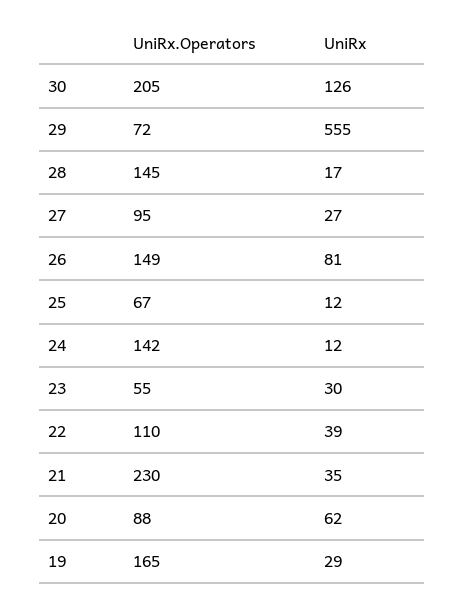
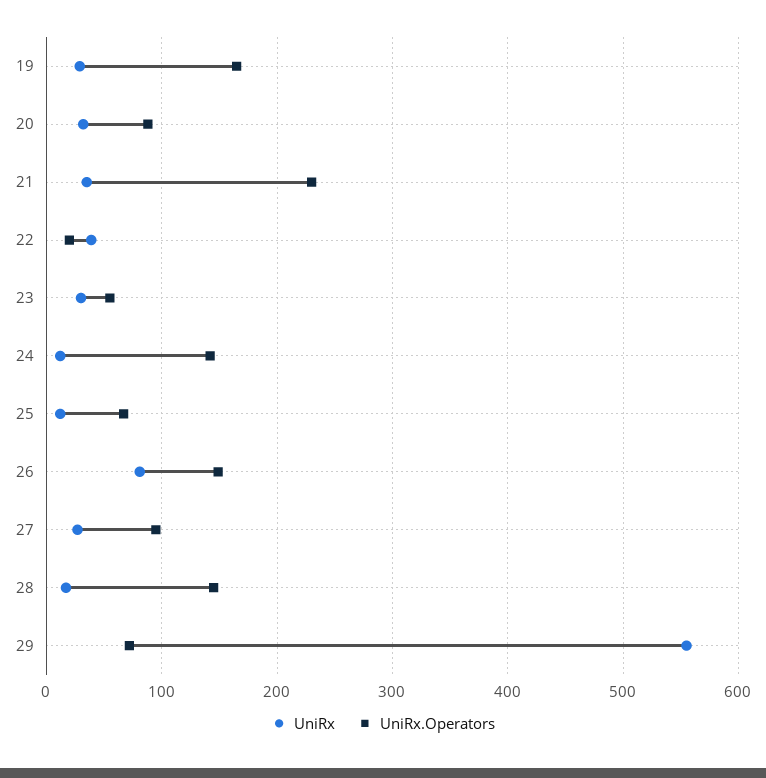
  {
    "UniRx.Operators": {
-     "30": 205,
      "29": 72,
      "28": 145,
      "27": 95,
      "26": 149,
      "25": 67,
      "24": 142,
      "23": 55,
-     "22": 110,
+     "22": 20,
      "21": 230,
      "20": 88,
      "19": 165
    },
    "UniRx": {
-     "30": 126,
      "29": 555,
      "28": 17,
      "27": 27,
      "26": 81,
      "25": 12,
      "24": 12,
      "23": 30,
      "22": 39,
      "21": 35,
-     "20": 62,
+     "20": 30,
      "19": 29
    }
  }

